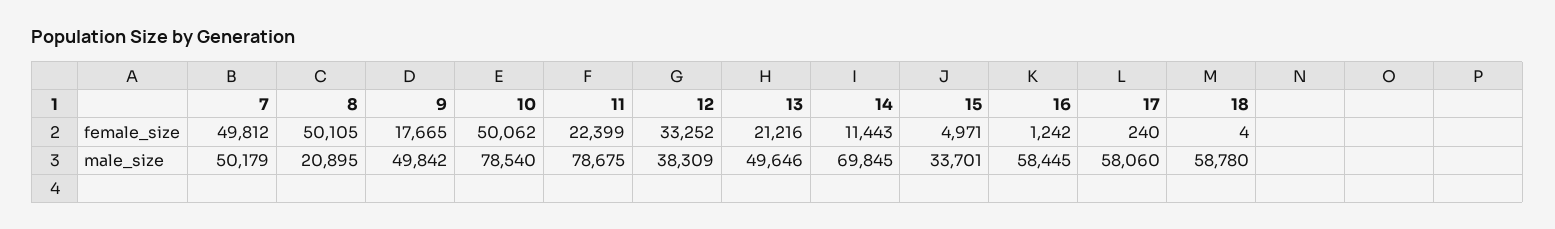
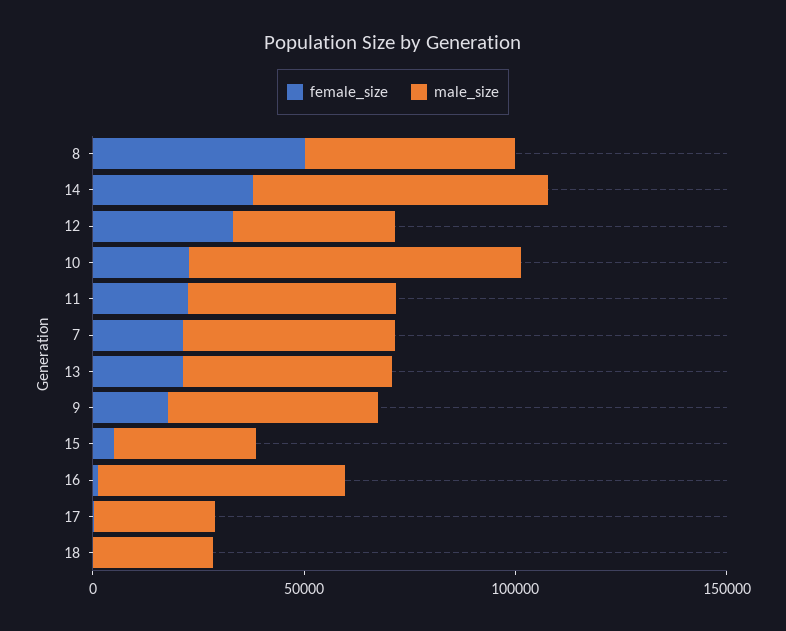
  {
    "female_size": {
-     "7": 49812,
+     "7": 20000,
      "8": 50105,
      "9": 17665,
-     "10": 50062,
+     "10": 20000,
      "11": 22399,
      "12": 33252,
      "13": 21216,
-     "14": 11443,
+     "14": 40000,
      "15": 4971,
      "16": 1242,
      "17": 240,
      "18": 4
    },
    "male_size": {
      "7": 50179,
-     "8": 20895,
+     "8": 50000,
      "9": 49842,
      "10": 78540,
-     "11": 78675,
+     "11": 50000,
      "12": 38309,
      "13": 49646,
      "14": 69845,
      "15": 33701,
      "16": 58445,
-     "17": 58060,
+     "17": 30000,
-     "18": 58780
+     "18": 30000
    }
  }

